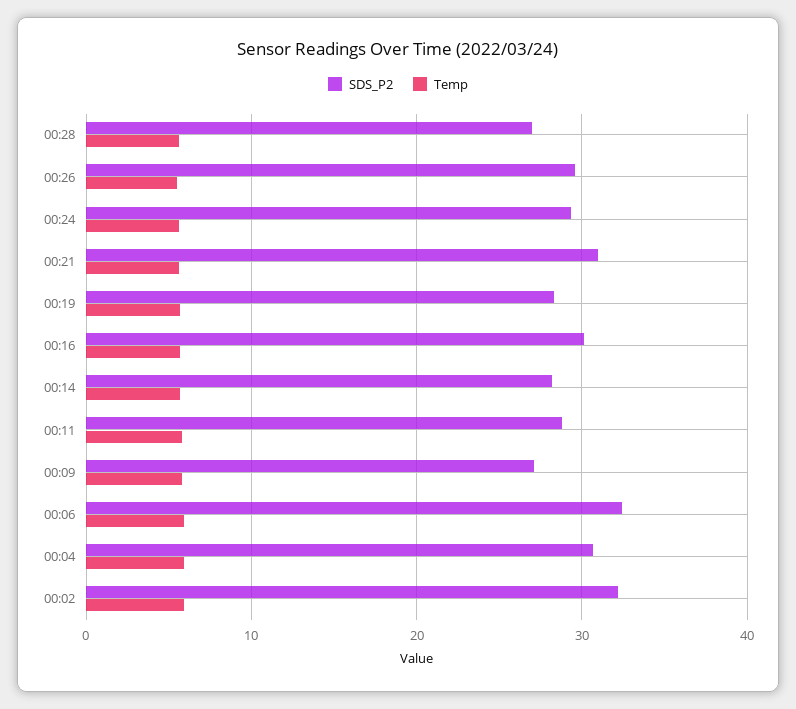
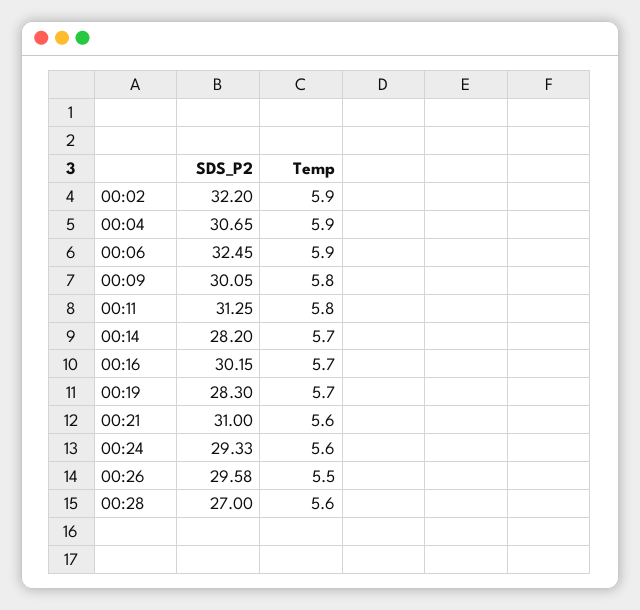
  {
    "SDS_P2": {
      "00:28": 27,
      "00:26": 29.58,
      "00:24": 29.33,
      "00:21": 31,
      "00:19": 28.3,
      "00:16": 30.15,
      "00:14": 28.2,
-     "00:11": 29,
+     "00:11": 31.25,
-     "00:09": 27,
+     "00:09": 30.05,
      "00:06": 32.45,
      "00:04": 30.65,
      "00:02": 32.2
    },
    "Temp": {
      "00:28": 5.6,
      "00:26": 5.5,
      "00:24": 5.6,
      "00:21": 5.6,
      "00:19": 5.7,
      "00:16": 5.7,
      "00:14": 5.7,
      "00:11": 5.8,
      "00:09": 5.8,
      "00:06": 5.9,
      "00:04": 5.9,
      "00:02": 5.9
    }
  }

